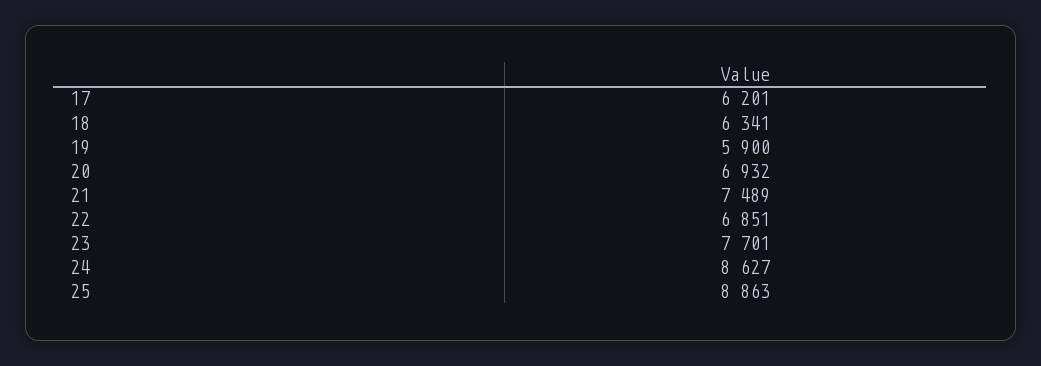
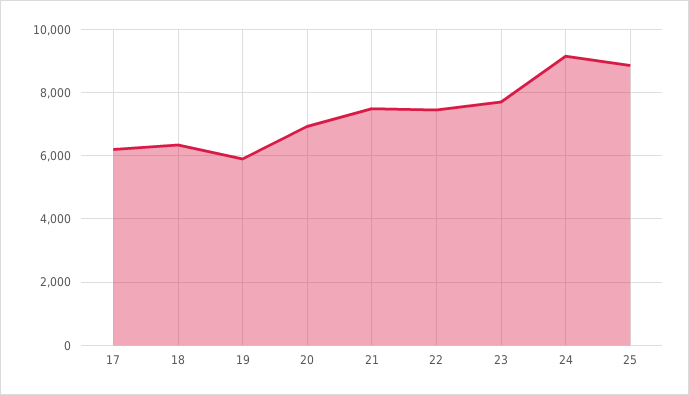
  {
    "17": 6201,
    "18": 6341,
    "19": 5900,
    "20": 6932,
    "21": 7489,
-   "22": 6851,
+   "22": 7400,
    "23": 7701,
-   "24": 8627,
+   "24": 9200,
    "25": 8863
  }

